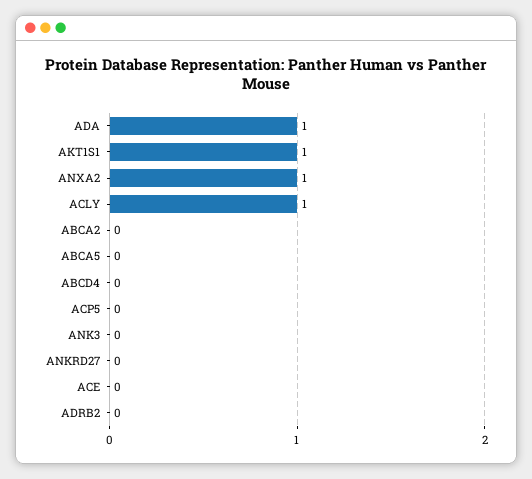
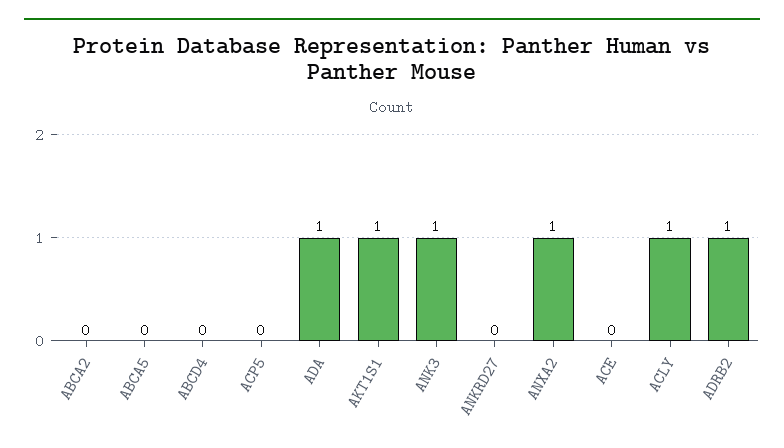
  {
    "ADA": 1,
    "AKT1S1": 1,
    "ANXA2": 1,
    "ACLY": 1,
    "ABCA2": 0,
    "ABCA5": 0,
    "ABCD4": 0,
    "ACP5": 0,
-   "ANK3": 0,
+   "ANK3": 1,
    "ANKRD27": 0,
    "ACE": 0,
-   "ADRB2": 0
+   "ADRB2": 1
  }

